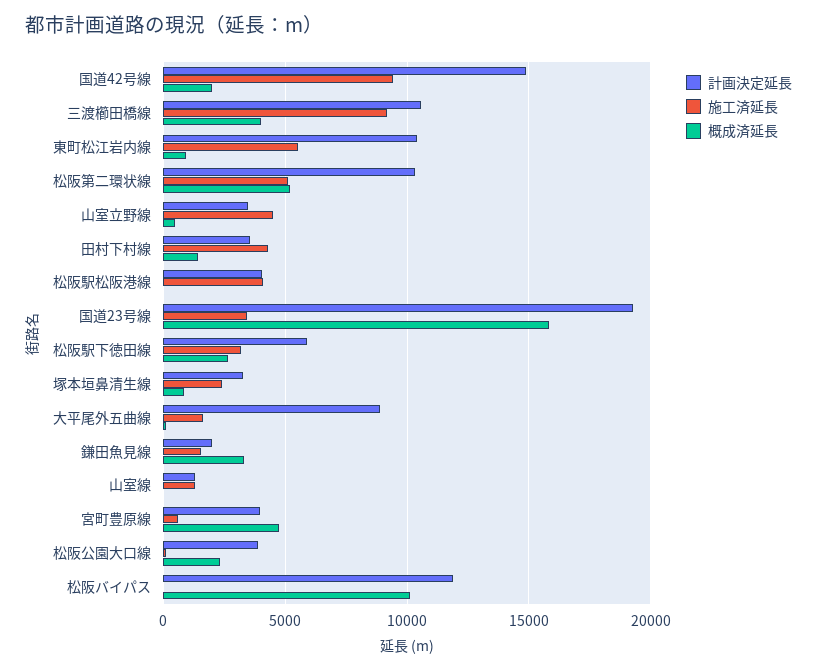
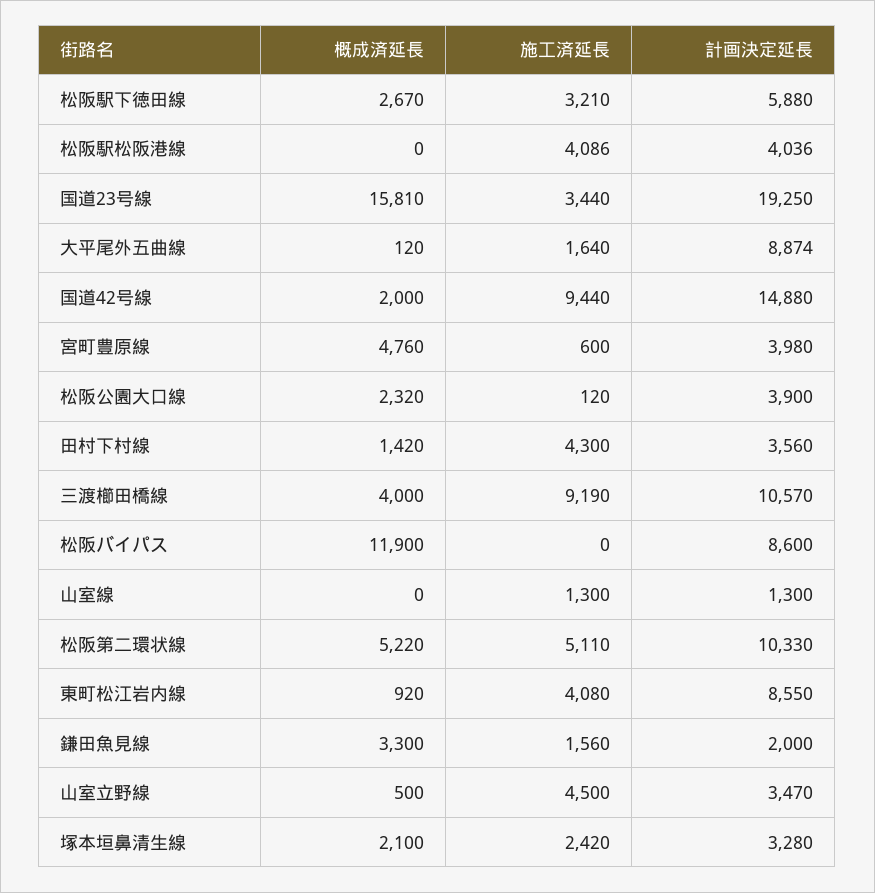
  {
    "計画決定延長": {
      "国道42号線": 14880,
      "三渡櫛田橋線": 10570,
-     "東町松江岩内線": 10500,
+     "東町松江岩内線": 8550,
      "松阪第二環状線": 10330,
      "山室立野線": 3470,
      "田村下村線": 3560,
      "松阪駅松阪港線": 4036,
      "国道23号線": 19250,
      "松阪駅下徳田線": 5880,
      "塚本垣鼻清生線": 3280,
      "大平尾外五曲線": 8874,
      "鎌田魚見線": 2000,
      "山室線": 1300,
      "宮町豊原線": 3980,
      "松阪公園大口線": 3900,
-     "松阪バイパス": 12000
+     "松阪バイパス": 8600
    },
    "施工済延長": {
      "国道42号線": 9440,
      "三渡櫛田橋線": 9190,
-     "東町松江岩内線": 5500,
+     "東町松江岩内線": 4080,
      "松阪第二環状線": 5110,
      "山室立野線": 4500,
      "田村下村線": 4300,
      "松阪駅松阪港線": 4086,
      "国道23号線": 3440,
      "松阪駅下徳田線": 3210,
      "塚本垣鼻清生線": 2420,
      "大平尾外五曲線": 1640,
      "鎌田魚見線": 1560,
      "山室線": 1300,
      "宮町豊原線": 600,
      "松阪公園大口線": 120,
      "松阪バイパス": 0
    },
    "概成済延長": {
      "国道42号線": 2000,
      "三渡櫛田橋線": 4000,
      "東町松江岩内線": 920,
      "松阪第二環状線": 5220,
      "山室立野線": 500,
      "田村下村線": 1420,
      "松阪駅松阪港線": 0,
      "国道23号線": 15810,
      "松阪駅下徳田線": 2670,
-     "塚本垣鼻清生線": 1000,
+     "塚本垣鼻清生線": 2100,
      "大平尾外五曲線": 120,
      "鎌田魚見線": 3300,
      "山室線": 0,
      "宮町豊原線": 4760,
      "松阪公園大口線": 2320,
-     "松阪バイパス": 10000
+     "松阪バイパス": 11900
    }
  }

